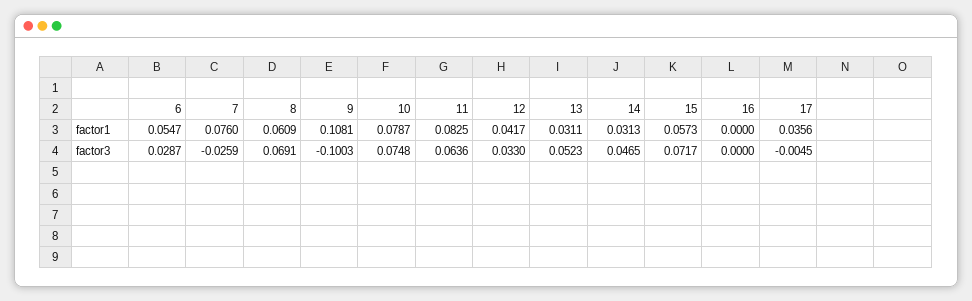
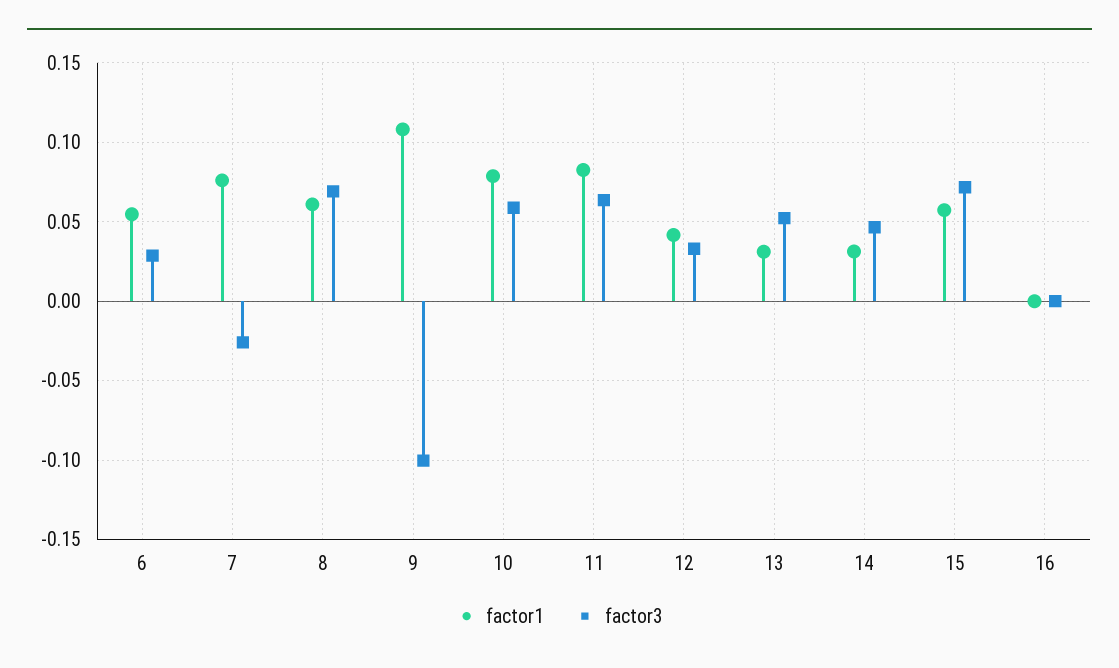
  {
    "factor1": {
      "6": 0.0547,
      "7": 0.076,
      "8": 0.0609,
      "9": 0.1081,
      "10": 0.0787,
      "11": 0.0825,
      "12": 0.0417,
      "13": 0.0311,
      "14": 0.0313,
      "15": 0.0573,
-     "16": 0,
+     "16": 0
-     "17": 0.0356
    },
    "factor3": {
      "6": 0.0287,
      "7": -0.0259,
      "8": 0.0691,
      "9": -0.1003,
-     "10": 0.0748,
+     "10": 0.06,
      "11": 0.0636,
      "12": 0.033,
      "13": 0.0523,
      "14": 0.0465,
      "15": 0.0717,
-     "16": 0,
+     "16": 0
-     "17": -0.0045
    }
  }

